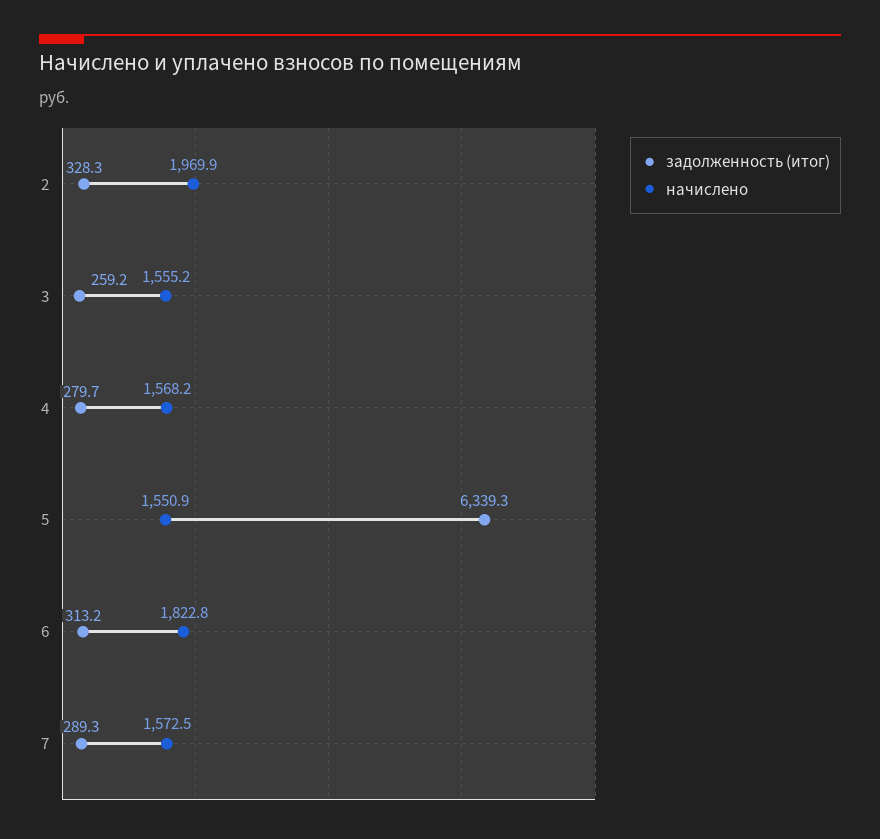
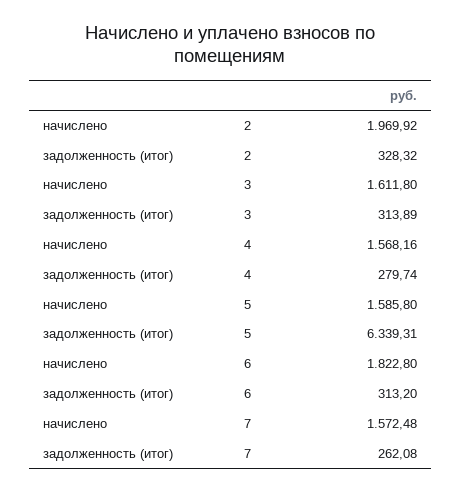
  {
    "задолженность (итог)": {
      "2": 328.32,
-     "3": 259.2,
+     "3": 313.89,
      "4": 279.74,
      "5": 6339.31,
      "6": 313.2,
-     "7": 289.3
+     "7": 262.08
    },
    "начислено": {
      "2": 1969.92,
-     "3": 1555.2,
+     "3": 1611.8,
      "4": 1568.16,
-     "5": 1550.9,
+     "5": 1585.8,
      "6": 1822.8,
      "7": 1572.48
    }
  }

